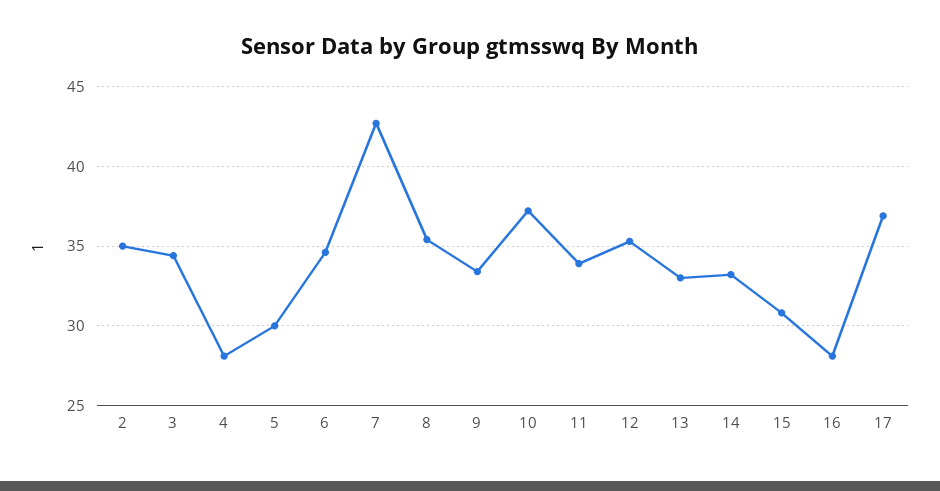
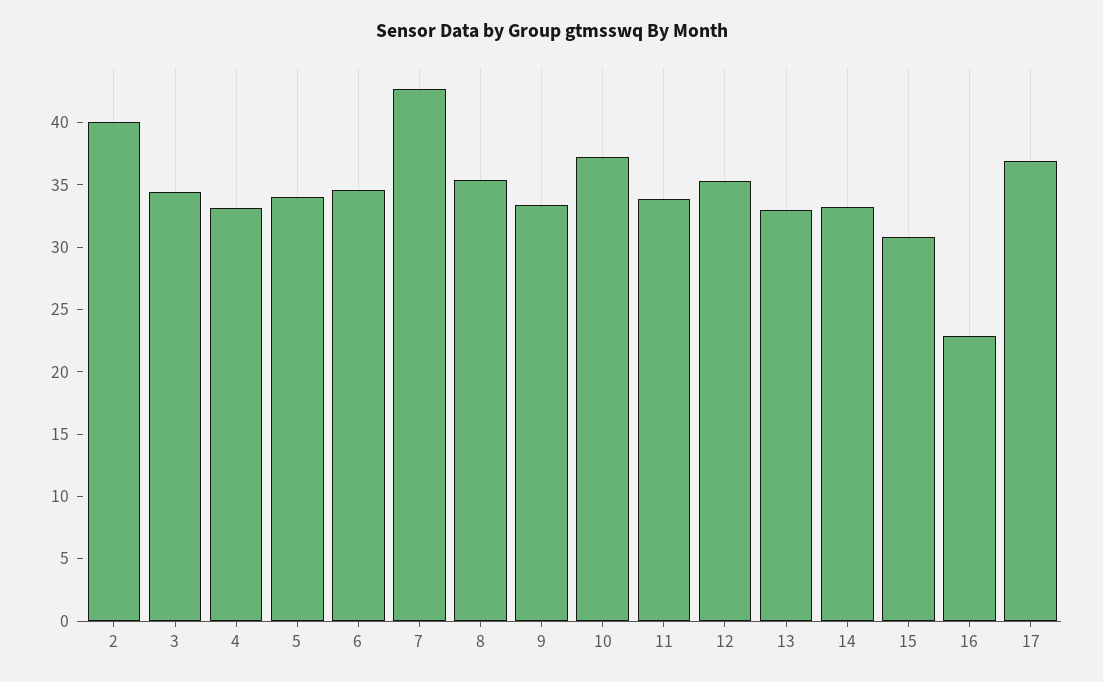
  {
-   "2": 35,
+   "2": 40,
    "3": 34.5,
-   "4": 28,
+   "4": 33,
-   "5": 30,
+   "5": 34,
    "6": 34.5,
    "7": 42.5,
    "8": 35.5,
    "9": 33.5,
    "10": 37,
    "11": 34,
    "12": 35.5,
    "13": 33,
    "14": 33,
    "15": 31,
-   "16": 28,
+   "16": 23,
    "17": 37
  }

